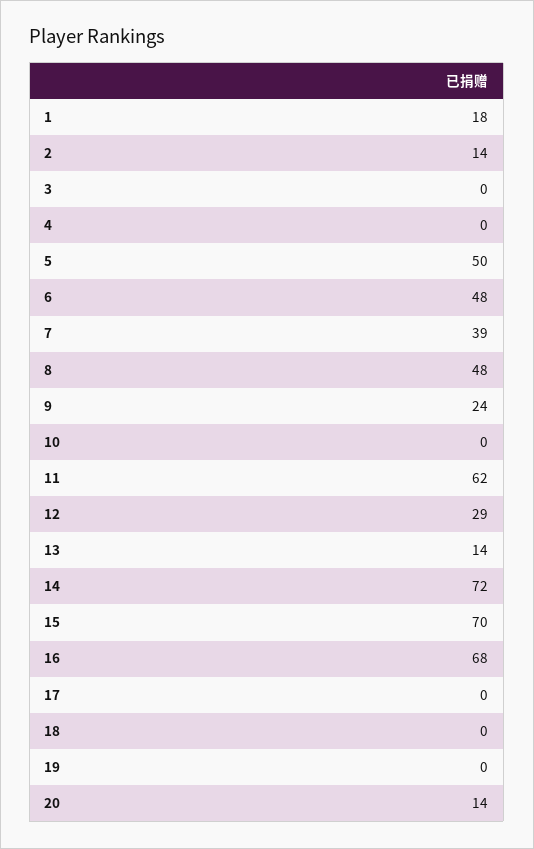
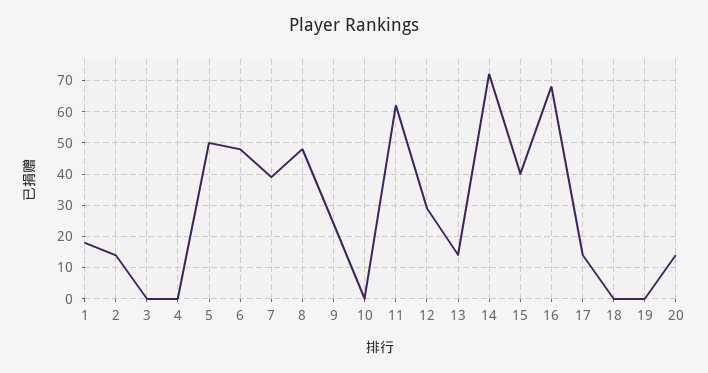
  {
    "1": 18,
    "2": 14,
    "3": 0,
    "4": 0,
    "5": 50,
    "6": 48,
    "7": 39,
    "8": 48,
    "9": 24,
    "10": 0,
    "11": 62,
    "12": 29,
    "13": 14,
    "14": 72,
-   "15": 70,
+   "15": 40,
    "16": 68,
-   "17": 0,
+   "17": 15,
    "18": 0,
    "19": 0,
    "20": 14
  }

